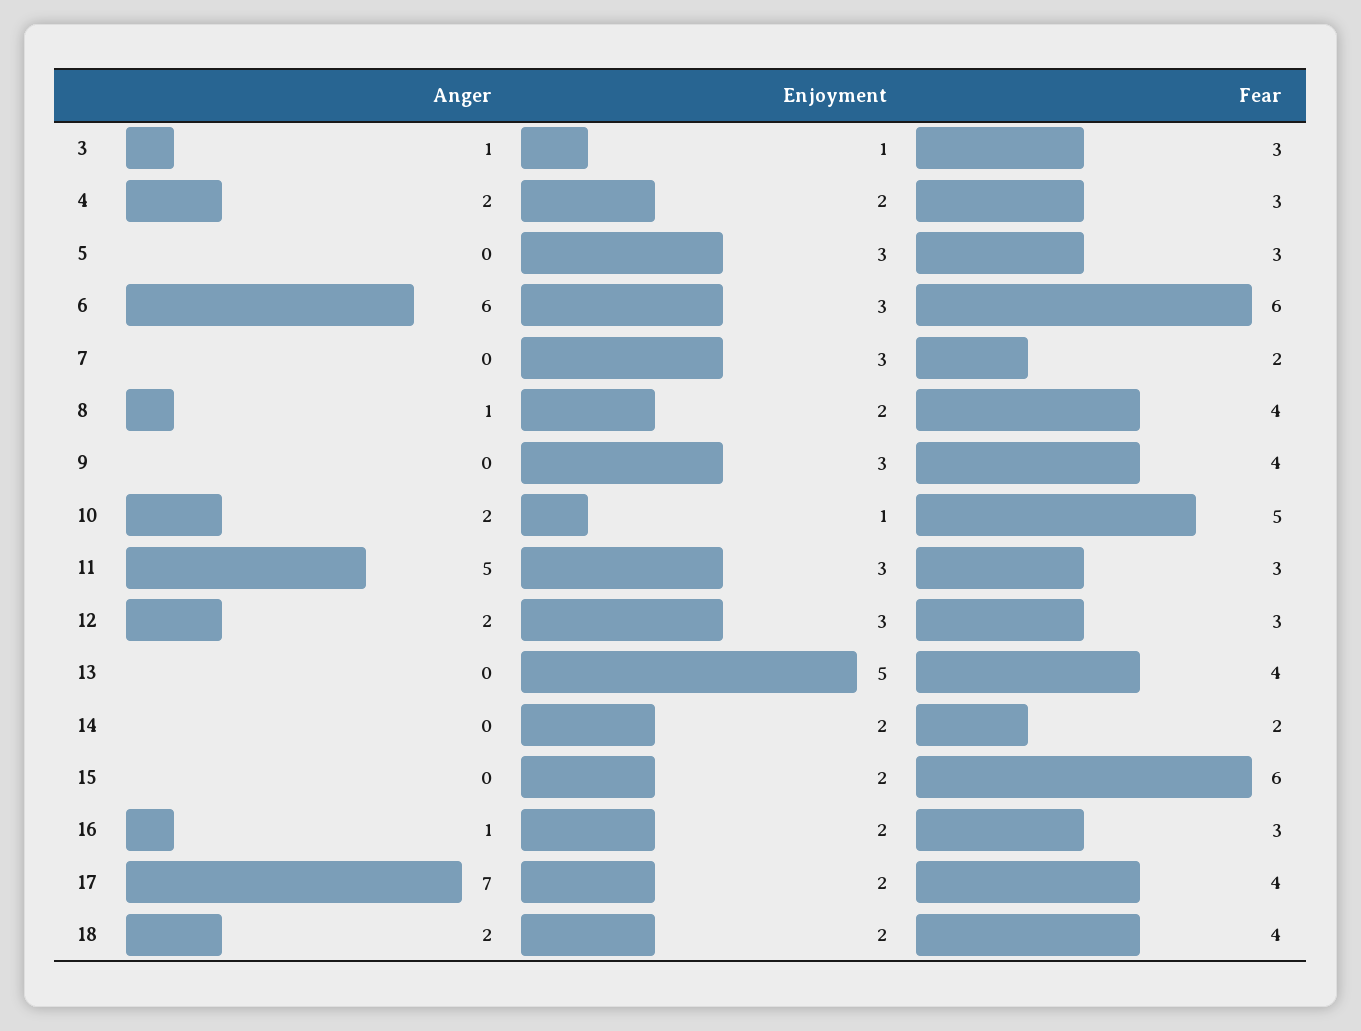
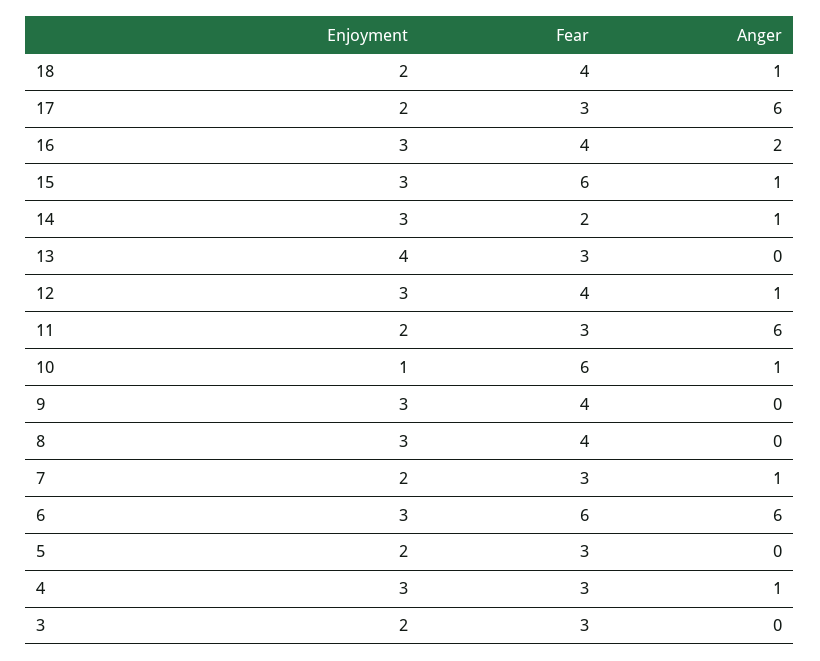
  {
    "Anger": {
-     "3": 1,
+     "3": 0,
-     "4": 2,
+     "4": 1,
      "5": 0,
      "6": 6,
-     "7": 0,
+     "7": 1,
-     "8": 1,
+     "8": 0,
      "9": 0,
-     "10": 2,
+     "10": 1,
-     "11": 5,
+     "11": 6,
-     "12": 2,
+     "12": 1,
      "13": 0,
-     "14": 0,
+     "14": 1,
-     "15": 0,
+     "15": 1,
-     "16": 1,
+     "16": 2,
-     "17": 7,
+     "17": 6,
-     "18": 2
+     "18": 1
    },
    "Enjoyment": {
-     "3": 1,
+     "3": 2,
-     "4": 2,
+     "4": 3,
-     "5": 3,
+     "5": 2,
      "6": 3,
-     "7": 3,
+     "7": 2,
-     "8": 2,
+     "8": 3,
      "9": 3,
      "10": 1,
-     "11": 3,
+     "11": 2,
      "12": 3,
-     "13": 5,
+     "13": 4,
-     "14": 2,
+     "14": 3,
-     "15": 2,
+     "15": 3,
-     "16": 2,
+     "16": 3,
      "17": 2,
      "18": 2
    },
    "Fear": {
      "3": 3,
      "4": 3,
      "5": 3,
      "6": 6,
-     "7": 2,
+     "7": 3,
      "8": 4,
      "9": 4,
-     "10": 5,
+     "10": 6,
      "11": 3,
-     "12": 3,
+     "12": 4,
-     "13": 4,
+     "13": 3,
      "14": 2,
      "15": 6,
-     "16": 3,
+     "16": 4,
-     "17": 4,
+     "17": 3,
      "18": 4
    }
  }

